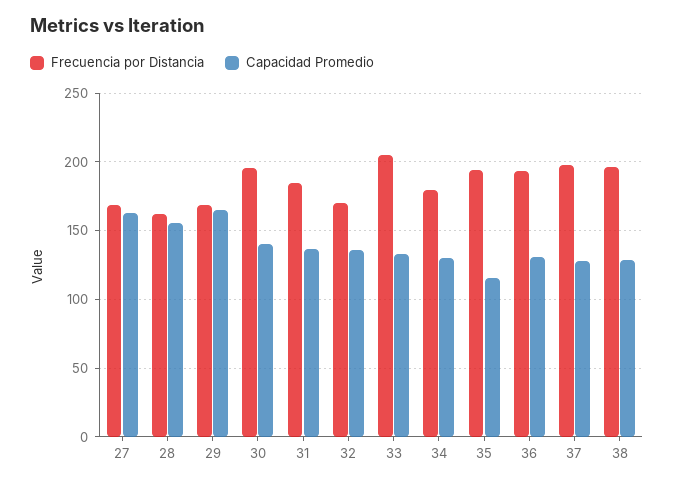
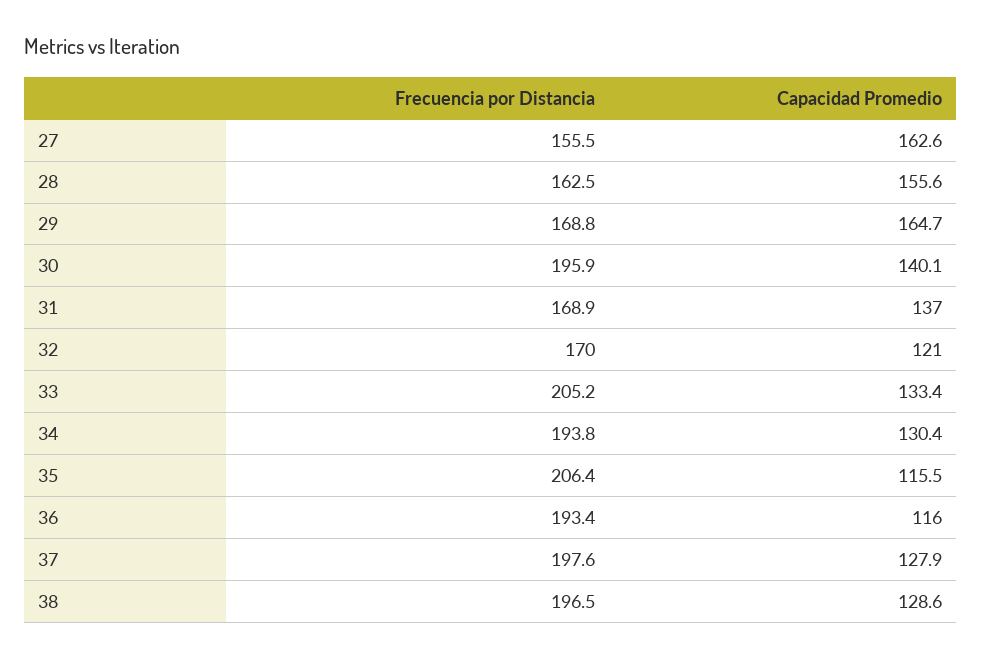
  {
    "Frecuencia por Distancia": {
-     "27": 170,
+     "27": 155.5,
      "28": 162.5,
      "29": 168.8,
      "30": 195.9,
-     "31": 185,
+     "31": 168.9,
      "32": 170,
      "33": 205.2,
-     "34": 180,
+     "34": 193.8,
-     "35": 195,
+     "35": 206.4,
      "36": 193.4,
      "37": 197.6,
      "38": 196.5
    },
    "Capacidad Promedio": {
      "27": 162.6,
      "28": 155.6,
      "29": 164.7,
      "30": 140.1,
      "31": 137,
-     "32": 135,
+     "32": 121,
      "33": 133.4,
      "34": 130.4,
      "35": 115.5,
-     "36": 130,
+     "36": 116,
      "37": 127.9,
      "38": 128.6
    }
  }

